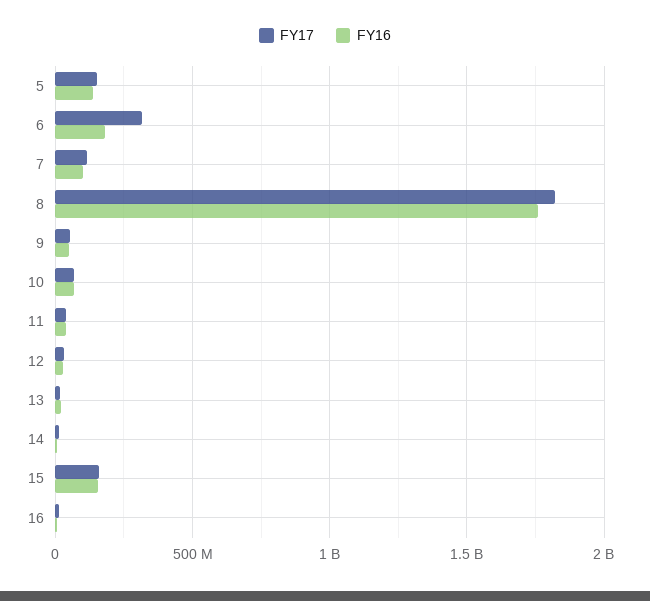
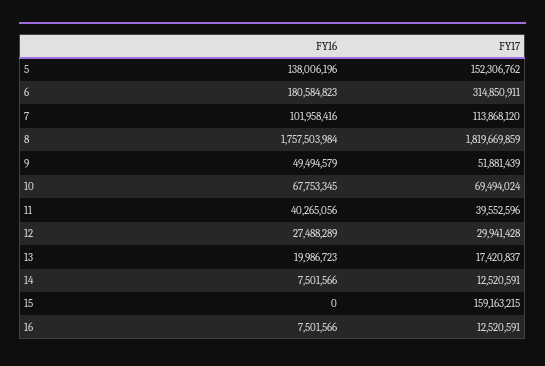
  {
    "FY17": {
      "5": 152306762,
      "6": 314850911,
      "7": 113868120,
      "8": 1819669859,
      "9": 51881439,
      "10": 69494024,
      "11": 39552596,
      "12": 29941428,
      "13": 17420837,
      "14": 12520591,
      "15": 159163215,
      "16": 12520591
    },
    "FY16": {
      "5": 138006196,
      "6": 180584823,
      "7": 101958416,
      "8": 1757503984,
      "9": 49494579,
      "10": 67753345,
      "11": 40265056,
      "12": 27488289,
      "13": 19986723,
      "14": 7501566,
-     "15": 150000000,
+     "15": 0,
      "16": 7501566
    }
  }

